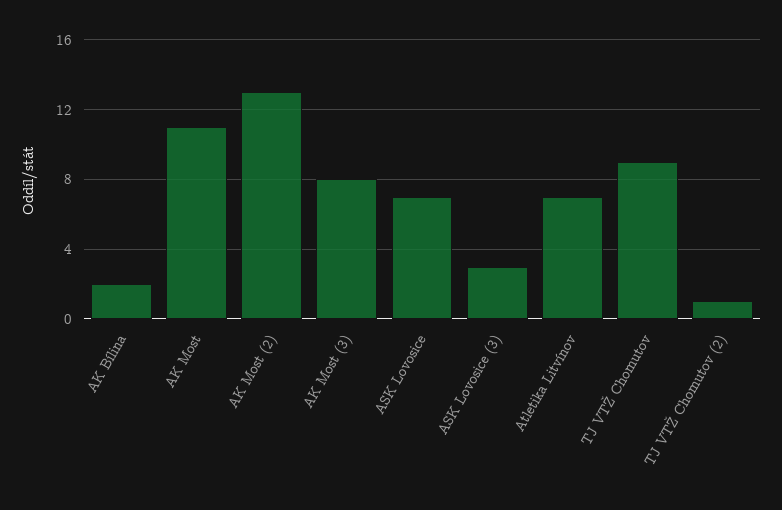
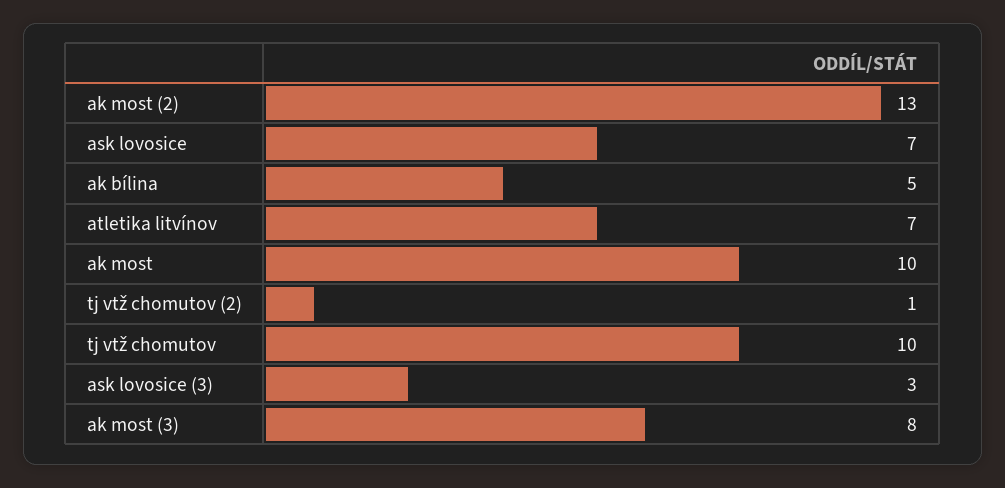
  {
-   "AK Bílina": 2,
+   "AK Bílina": 5,
-   "AK Most": 11,
+   "AK Most": 10,
    "AK Most (2)": 13,
    "AK Most (3)": 8,
    "ASK Lovosice": 7,
    "ASK Lovosice (3)": 3,
    "Atletika Litvínov": 7,
-   "TJ VTŽ Chomutov": 9,
+   "TJ VTŽ Chomutov": 10,
    "TJ VTŽ Chomutov (2)": 1
  }

